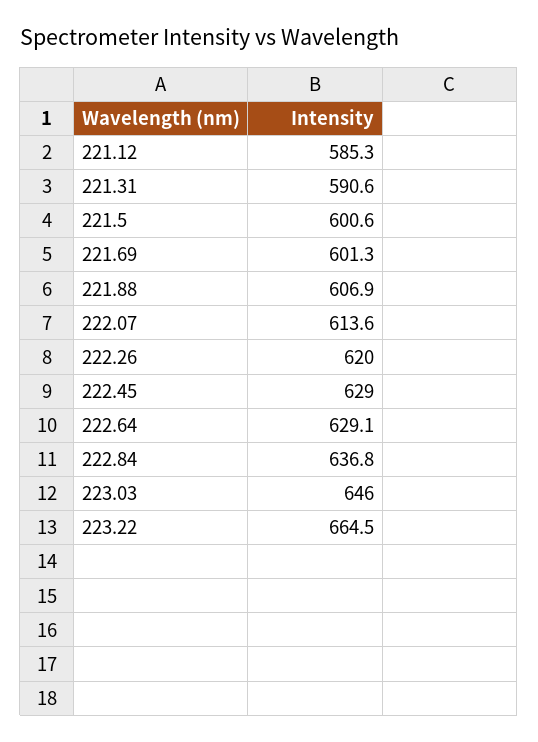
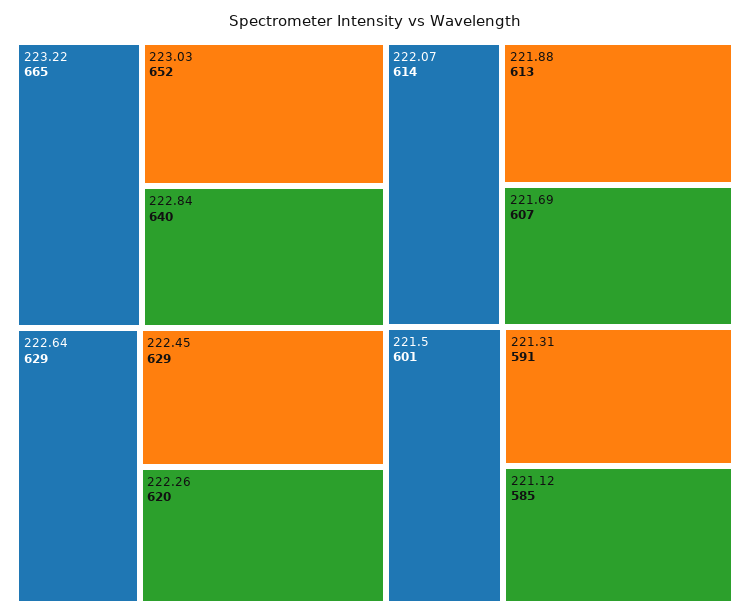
  {
    "221.12": 585.3,
    "221.31": 590.6,
    "221.5": 600.6,
-   "221.69": 601.3,
+   "221.69": 607,
-   "221.88": 606.9,
+   "221.88": 613,
    "222.07": 613.6,
    "222.26": 620,
    "222.45": 629,
    "222.64": 629.1,
-   "222.84": 636.8,
+   "222.84": 640,
-   "223.03": 646,
+   "223.03": 652,
    "223.22": 664.5
  }

